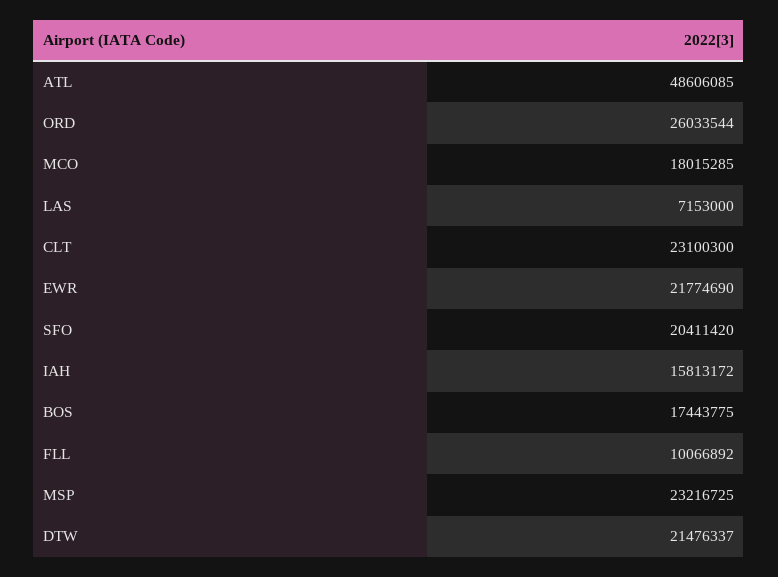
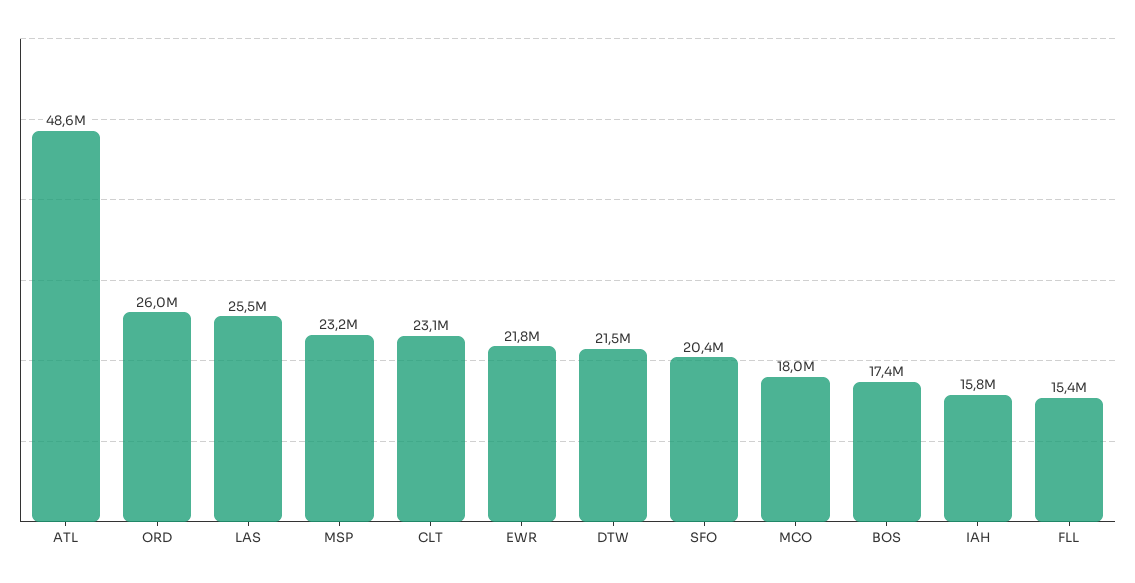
  {
    "ATL": 48606085,
    "ORD": 26033544,
    "MCO": 18015285,
-   "LAS": 7153000,
+   "LAS": 25500000,
    "CLT": 23100300,
    "EWR": 21774690,
    "SFO": 20411420,
    "IAH": 15813172,
    "BOS": 17443775,
-   "FLL": 10066892,
+   "FLL": 15400000,
    "MSP": 23216725,
    "DTW": 21476337
  }

